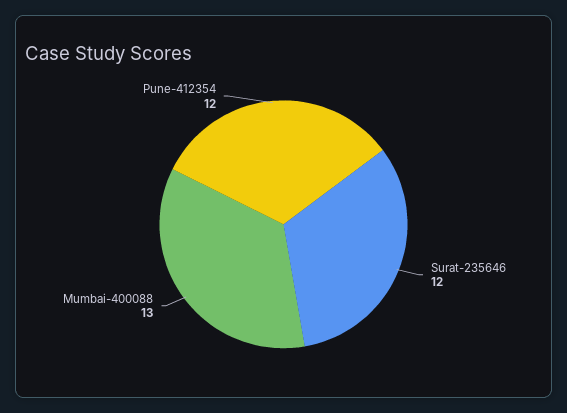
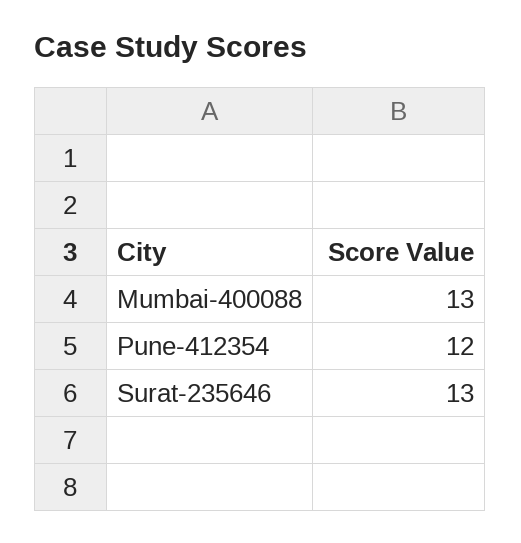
  {
-   "Surat-235646": 12,
+   "Surat-235646": 13,
    "Mumbai-400088": 13,
    "Pune-412354": 12
  }

